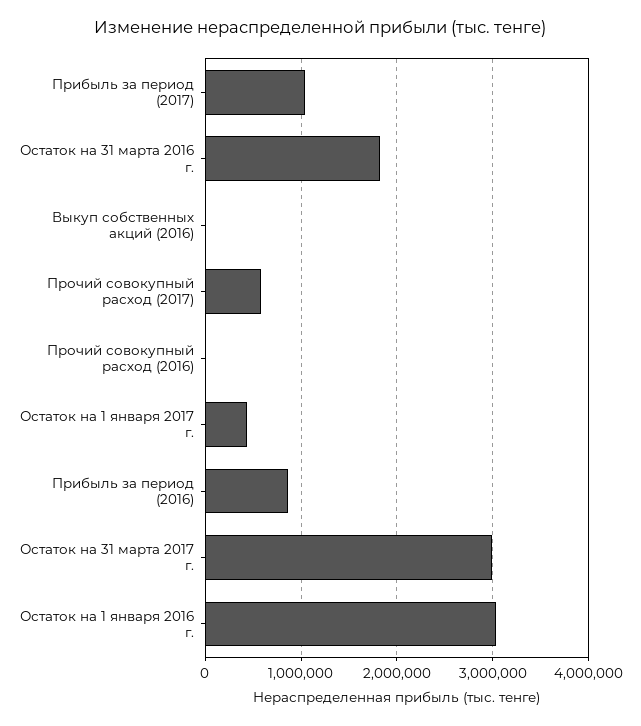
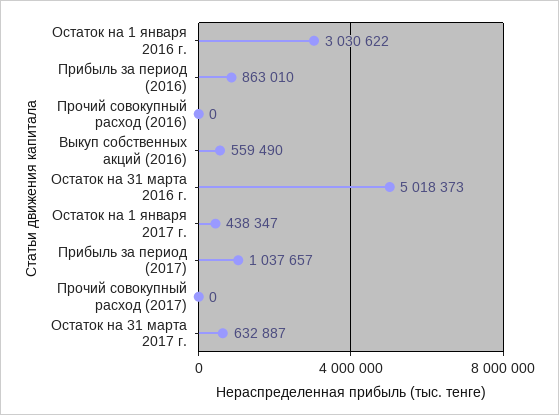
  {
    "Прибыль за период (2017)": 1037657,
-   "Остаток на 31 марта 2016 г.": 1800000,
+   "Остаток на 31 марта 2016 г.": 5018373,
-   "Выкуп собственных акций (2016)": 0,
+   "Выкуп собственных акций (2016)": 559490,
-   "Прочий совокупный расход (2017)": 600000,
+   "Прочий совокупный расход (2017)": 0,
    "Прочий совокупный расход (2016)": 0,
    "Остаток на 1 января 2017 г.": 438347,
    "Прибыль за период (2016)": 863010,
-   "Остаток на 31 марта 2017 г.": 3000000,
+   "Остаток на 31 марта 2017 г.": 632887,
    "Остаток на 1 января 2016 г.": 3030622
  }

